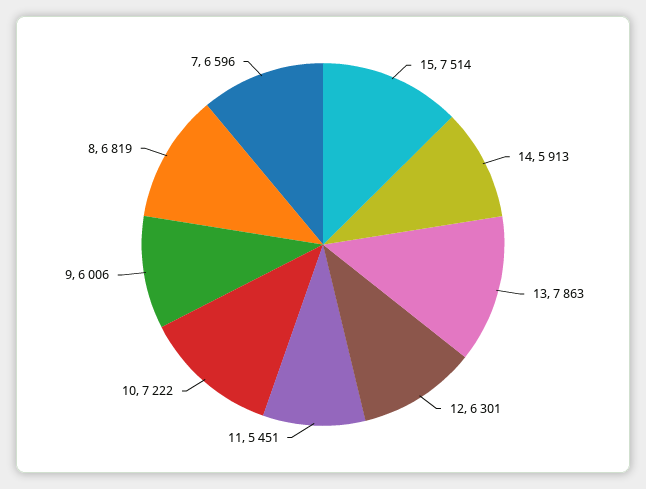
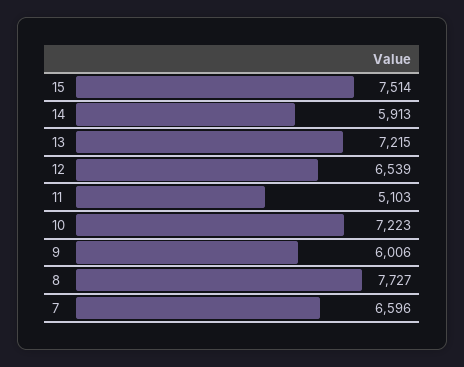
  {
    "15": 7514,
    "14": 5913,
-   "13": 7863,
+   "13": 7215,
-   "12": 6301,
+   "12": 6539,
-   "11": 5451,
+   "11": 5103,
-   "10": 7222,
+   "10": 7223,
    "9": 6006,
-   "8": 6819,
+   "8": 7727,
    "7": 6596
  }

